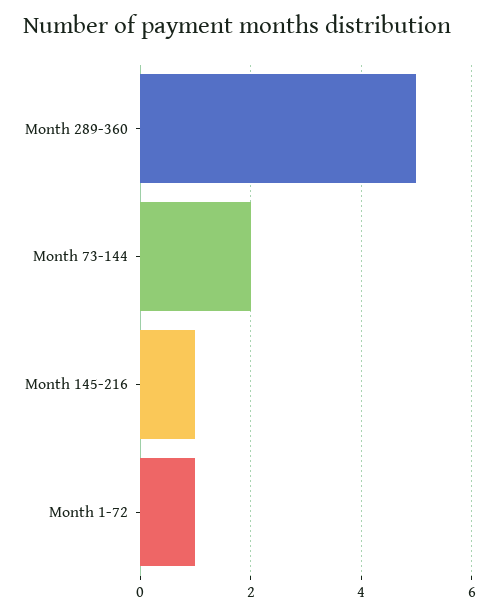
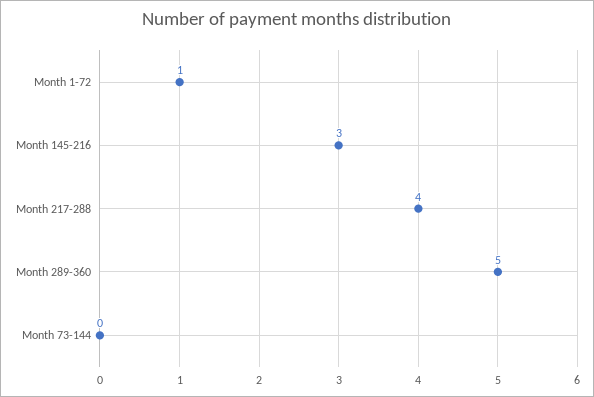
  {
    "Month 289-360": 5,
-   "Month 73-144": 2,
+   "Month 73-144": 0,
-   "Month 145-216": 1,
+   "Month 145-216": 3,
-   "Month 1-72": 1
+   "Month 1-72": 1,
+   "Month 217-288": 4
  }

